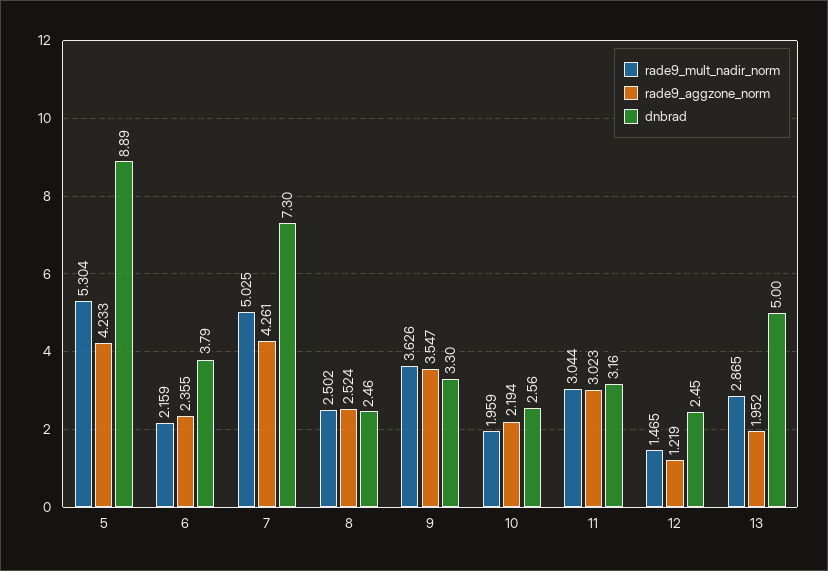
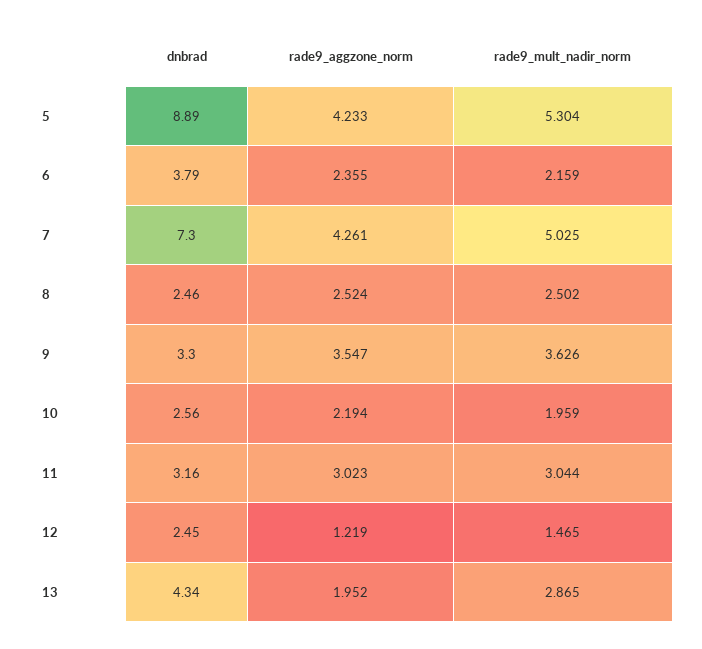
  {
    "rade9_mult_nadir_norm": {
      "5": 5.304,
      "6": 2.159,
      "7": 5.025,
      "8": 2.502,
      "9": 3.626,
      "10": 1.959,
      "11": 3.044,
      "12": 1.465,
      "13": 2.865
    },
    "rade9_aggzone_norm": {
      "5": 4.233,
      "6": 2.355,
      "7": 4.261,
      "8": 2.524,
      "9": 3.547,
      "10": 2.194,
      "11": 3.023,
      "12": 1.219,
      "13": 1.952
    },
    "dnbrad": {
      "5": 8.89,
      "6": 3.79,
      "7": 7.3,
      "8": 2.46,
      "9": 3.3,
      "10": 2.56,
      "11": 3.16,
      "12": 2.45,
-     "13": 5
+     "13": 4.34
    }
  }

